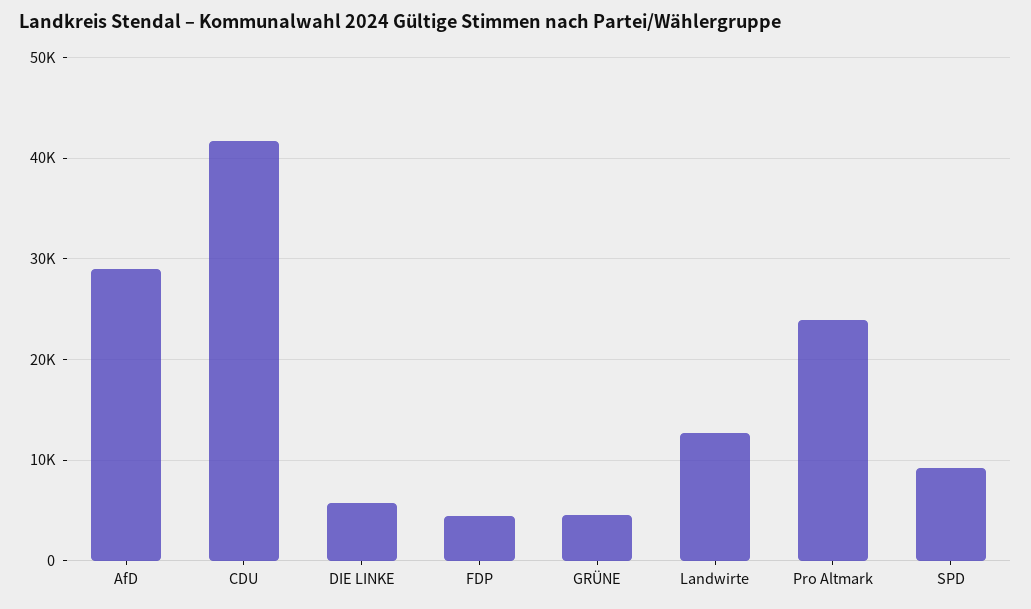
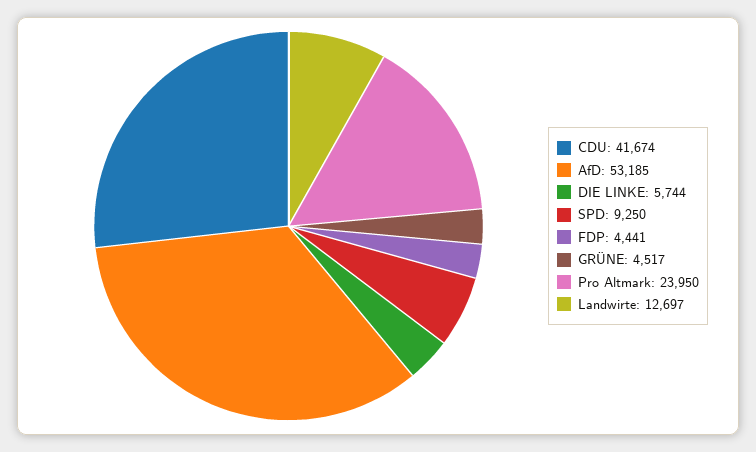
  {
-   "AfD": 29000,
+   "AfD": 53185,
    "CDU": 41674,
    "DIE LINKE": 5744,
    "FDP": 4441,
    "GRÜNE": 4517,
    "Landwirte": 12697,
    "Pro Altmark": 23950,
    "SPD": 9250
  }

